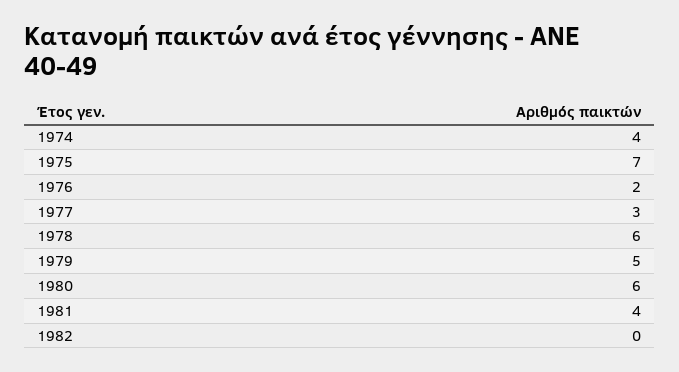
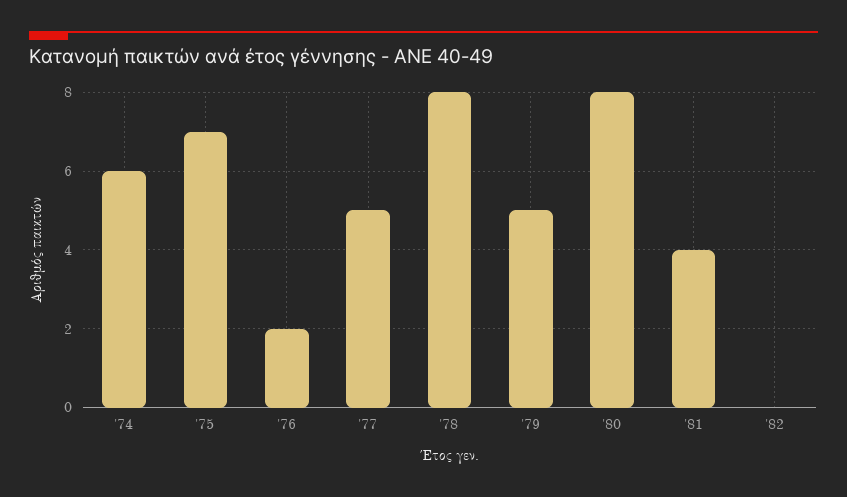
  {
-   "1974": 4,
+   "1974": 6,
    "1975": 7,
    "1976": 2,
-   "1977": 3,
+   "1977": 5,
-   "1978": 6,
+   "1978": 8,
    "1979": 5,
-   "1980": 6,
+   "1980": 8,
    "1981": 4,
    "1982": 0
  }

